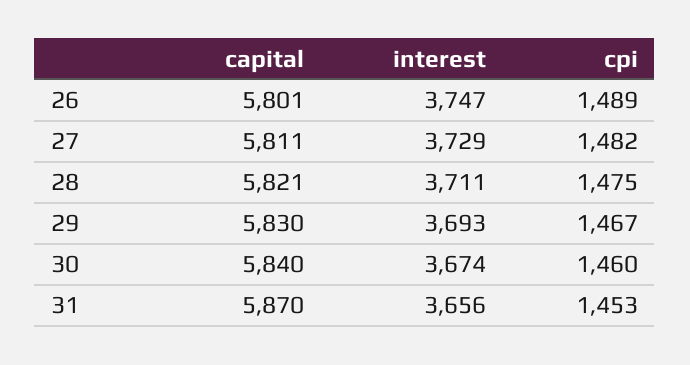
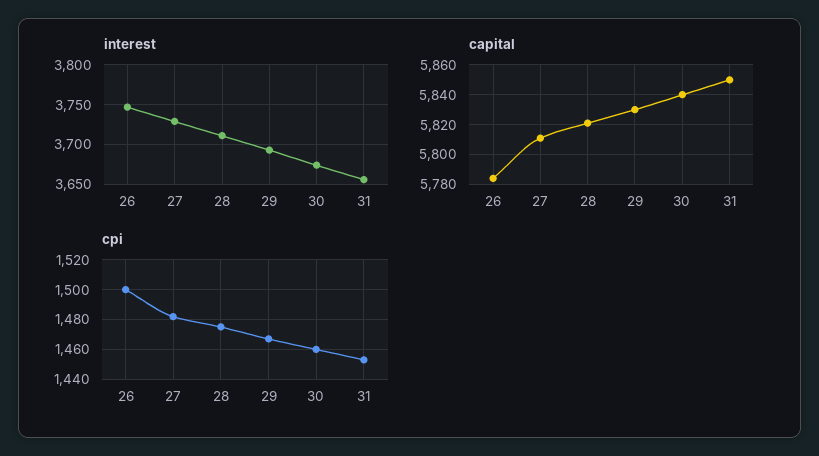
  {
    "capital": {
-     "26": 5801,
+     "26": 5785,
      "27": 5811,
      "28": 5821,
      "29": 5830,
      "30": 5840,
-     "31": 5870
+     "31": 5850
    },
    "interest": {
      "26": 3747,
      "27": 3729,
      "28": 3711,
      "29": 3693,
      "30": 3674,
      "31": 3656
    },
    "cpi": {
-     "26": 1489,
+     "26": 1500,
      "27": 1482,
      "28": 1475,
      "29": 1467,
      "30": 1460,
      "31": 1453
    }
  }

